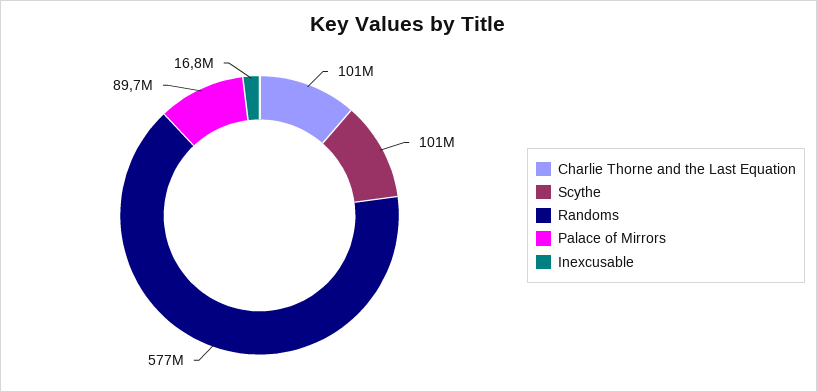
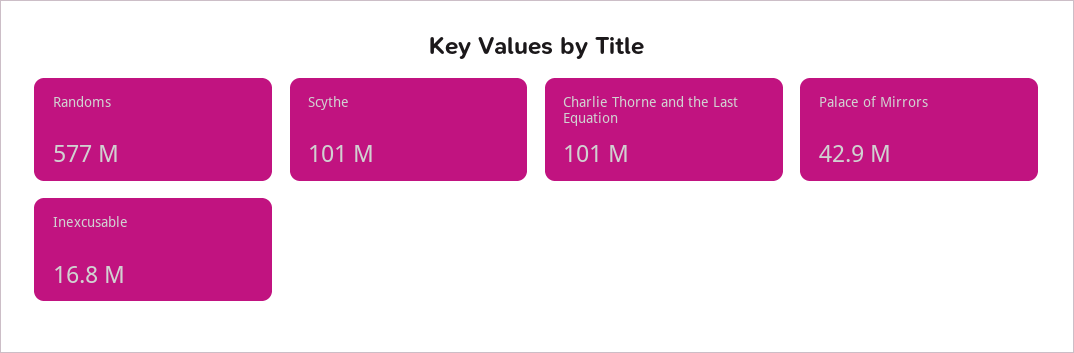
  {
    "Charlie Thorne and the Last Equation": 101000000,
    "Scythe": 101000000,
    "Randoms": 577000000,
-   "Palace of Mirrors": 89700000,
+   "Palace of Mirrors": 42900000,
    "Inexcusable": 16800000
  }

